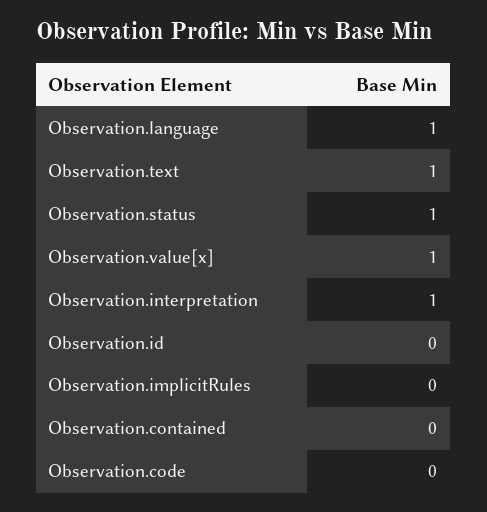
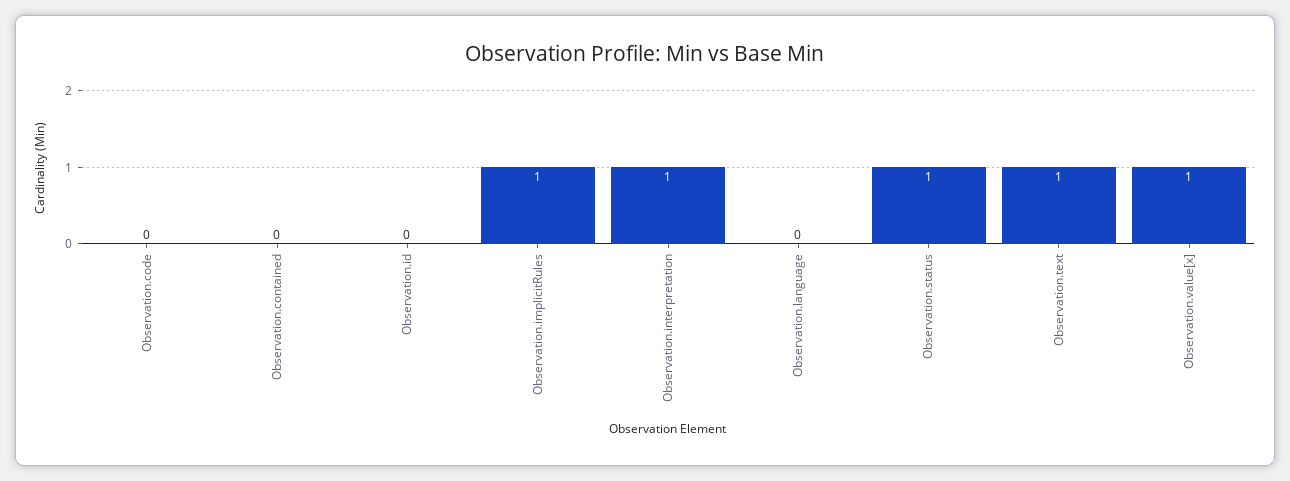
  {
-   "Observation.language": 1,
+   "Observation.language": 0,
    "Observation.text": 1,
    "Observation.status": 1,
    "Observation.value[x]": 1,
    "Observation.interpretation": 1,
    "Observation.id": 0,
-   "Observation.implicitRules": 0,
+   "Observation.implicitRules": 1,
    "Observation.contained": 0,
    "Observation.code": 0
  }

